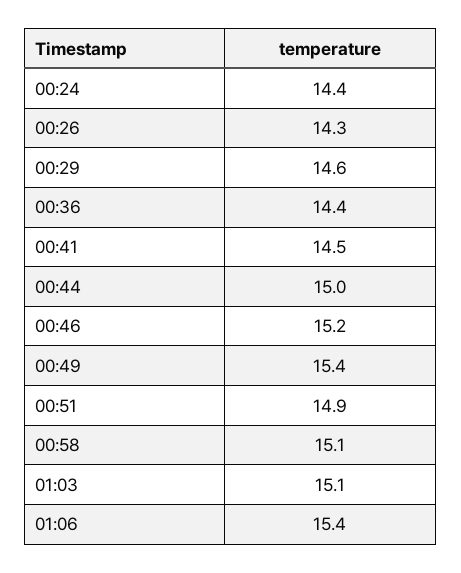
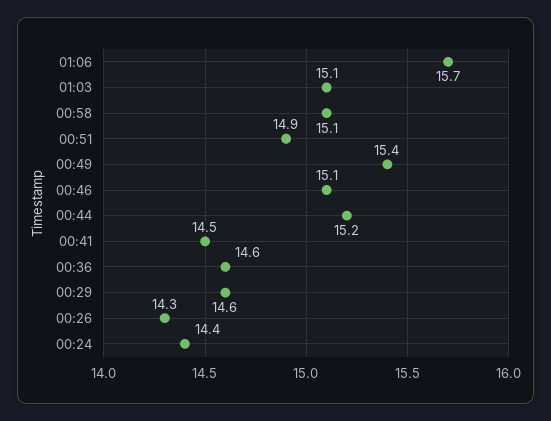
  {
    "00:24": 14.4,
    "00:26": 14.3,
    "00:29": 14.6,
-   "00:36": 14.4,
+   "00:36": 14.6,
    "00:41": 14.5,
-   "00:44": 15,
+   "00:44": 15.2,
-   "00:46": 15.2,
+   "00:46": 15.1,
    "00:49": 15.4,
    "00:51": 14.9,
    "00:58": 15.1,
    "01:03": 15.1,
-   "01:06": 15.4
+   "01:06": 15.7
  }

